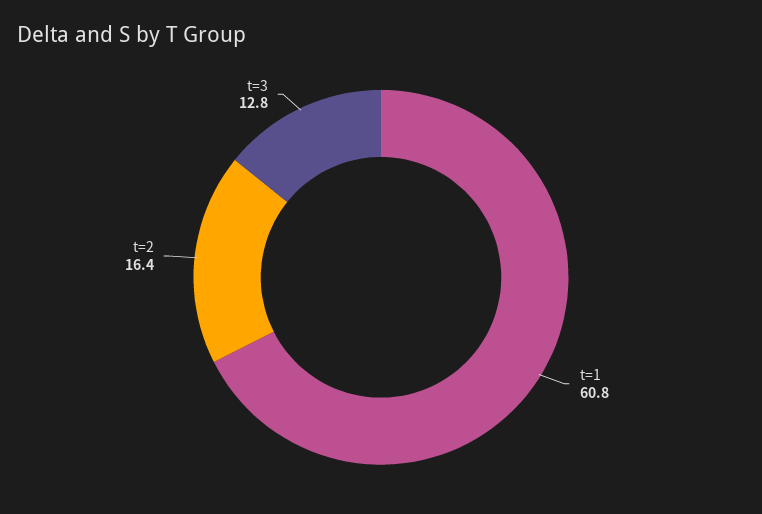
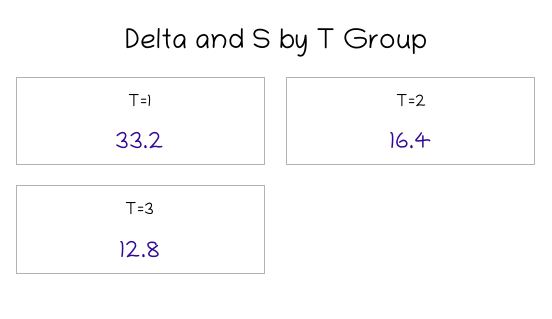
  {
-   "t=1": 60.8,
+   "t=1": 33.2,
    "t=2": 16.4,
    "t=3": 12.8
  }

